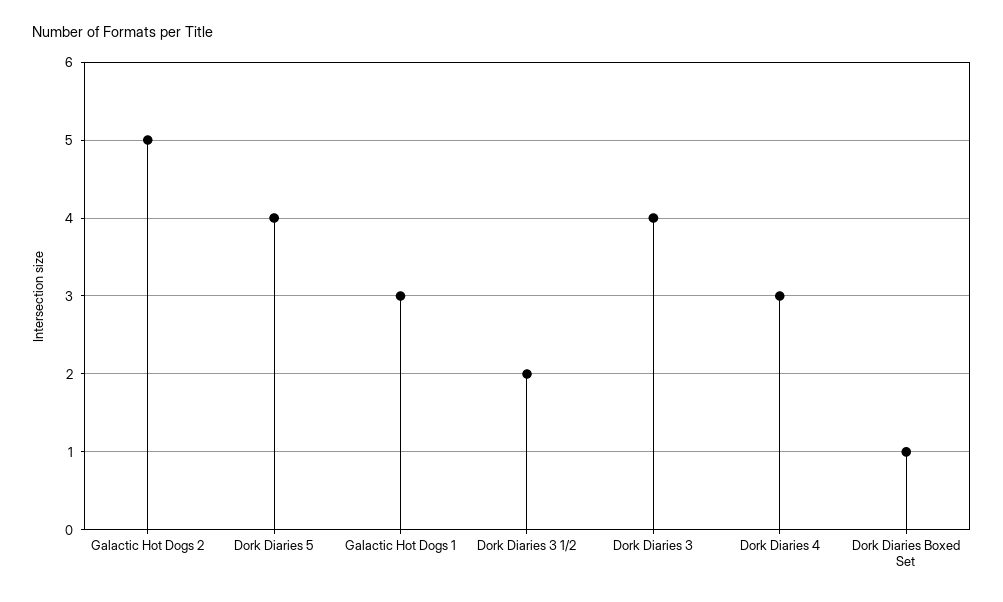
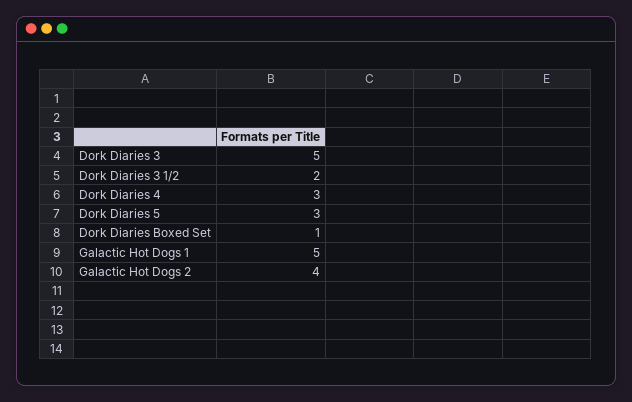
  {
-   "Galactic Hot Dogs 2": 5,
+   "Galactic Hot Dogs 2": 4,
-   "Dork Diaries 5": 4,
+   "Dork Diaries 5": 3,
-   "Galactic Hot Dogs 1": 3,
+   "Galactic Hot Dogs 1": 5,
    "Dork Diaries 3 1/2": 2,
-   "Dork Diaries 3": 4,
+   "Dork Diaries 3": 5,
    "Dork Diaries 4": 3,
    "Dork Diaries Boxed Set": 1
  }

